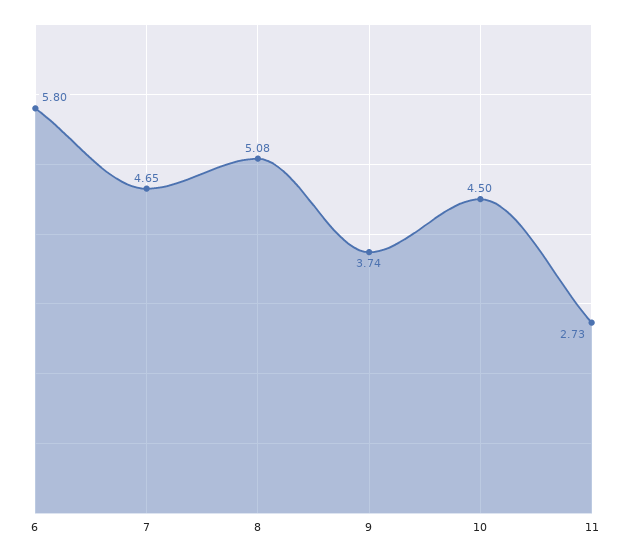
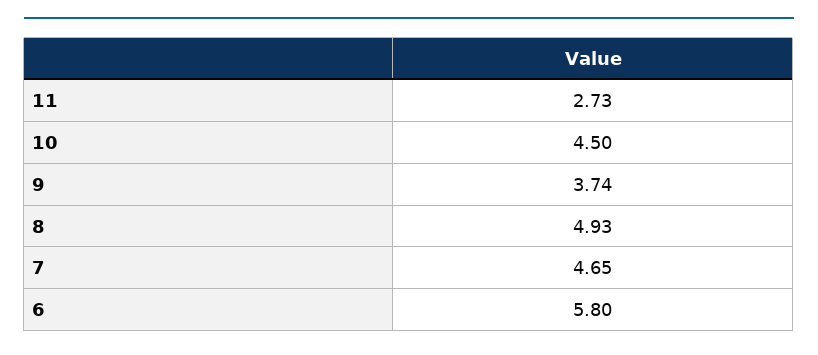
  {
    "6": 5.8,
    "7": 4.65,
-   "8": 5.08,
+   "8": 4.93,
    "9": 3.74,
    "10": 4.5,
    "11": 2.73
  }

